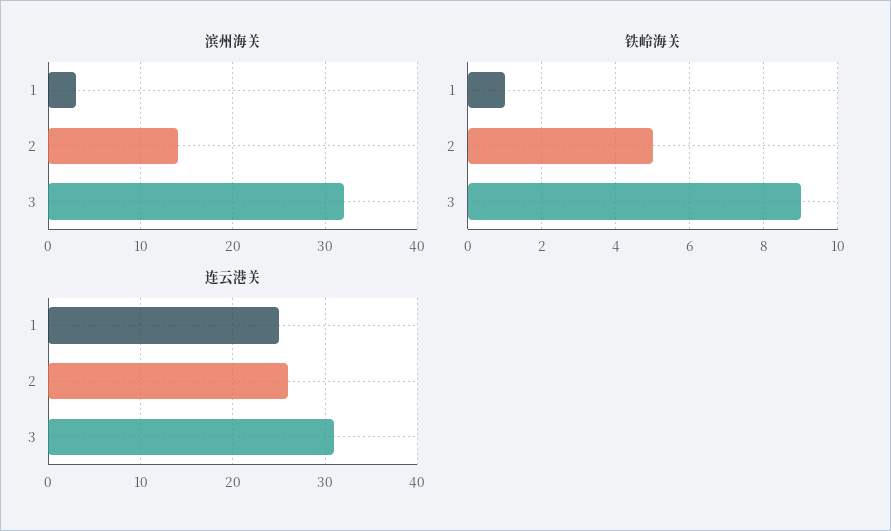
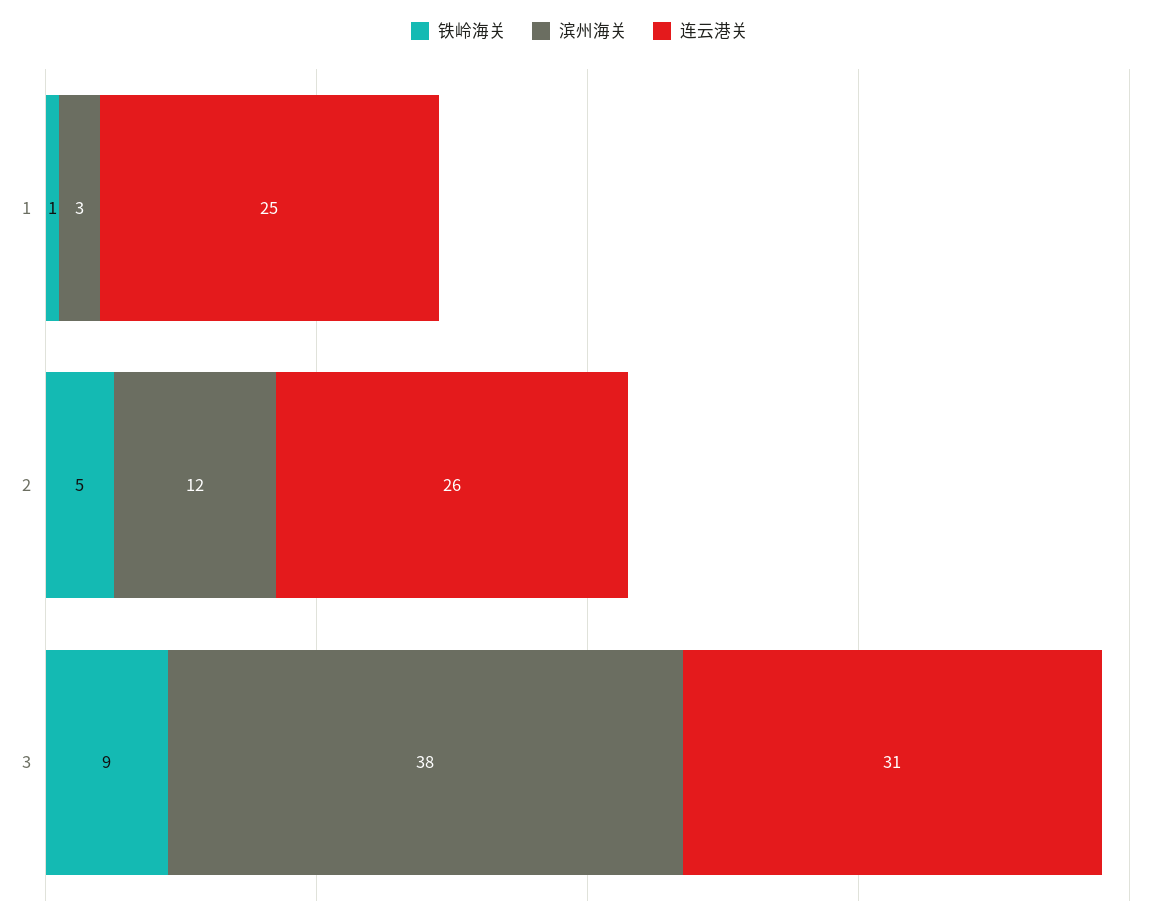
  {
    "滨州海关": {
      "1": 3,
-     "2": 14,
+     "2": 12,
-     "3": 32
+     "3": 38
    },
    "铁岭海关": {
      "1": 1,
      "2": 5,
      "3": 9
    },
    "连云港关": {
      "1": 25,
      "2": 26,
      "3": 31
    }
  }

